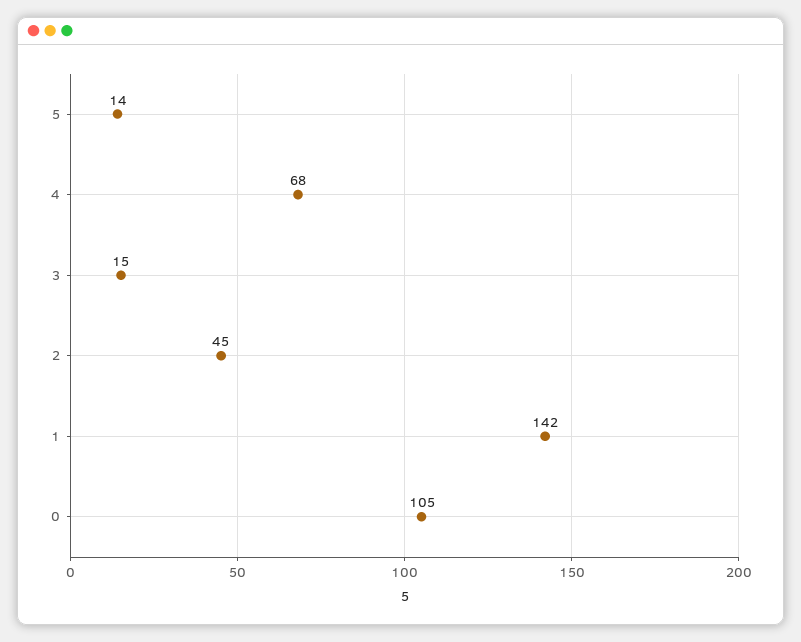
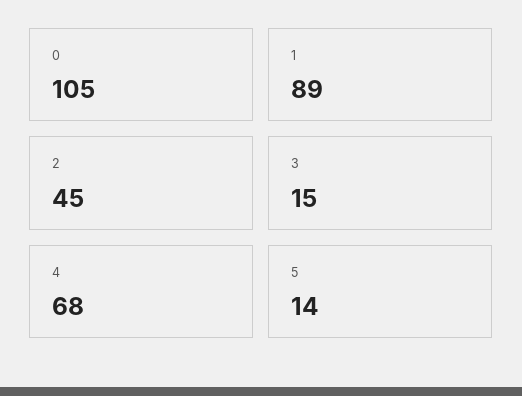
  {
    "5": 14,
    "4": 68,
    "3": 15,
    "2": 45,
-   "1": 142,
+   "1": 89,
    "0": 105
  }

